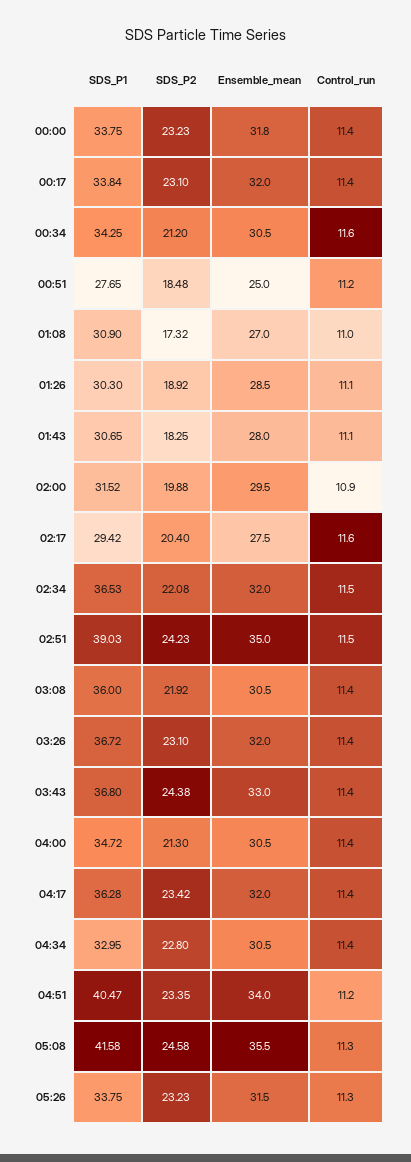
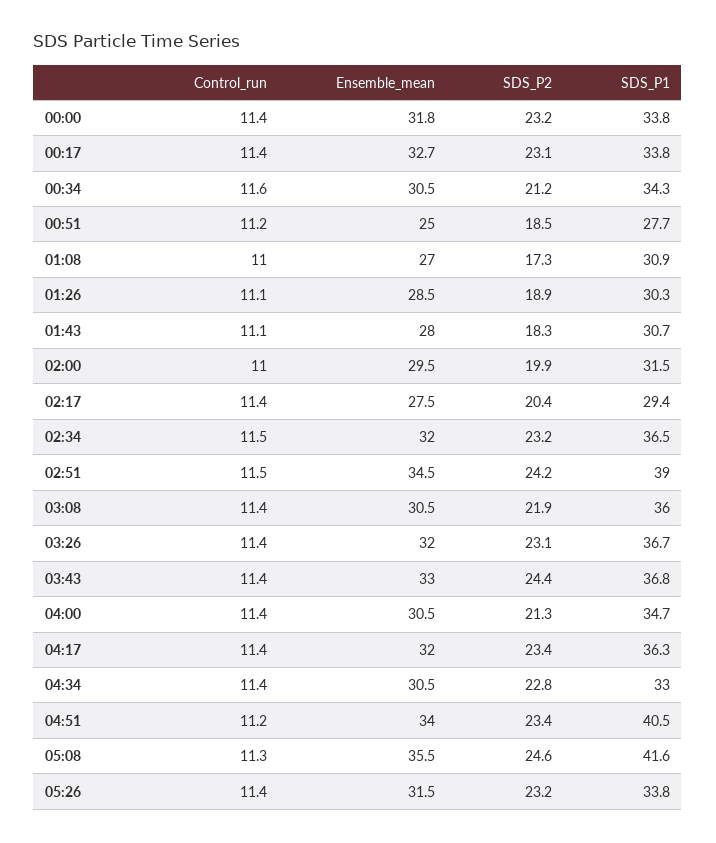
  {
    "SDS_P1": {
      "00:00": 33.75,
      "00:17": 33.84,
      "00:34": 34.25,
      "00:51": 27.65,
      "01:08": 30.9,
      "01:26": 30.3,
      "01:43": 30.65,
      "02:00": 31.52,
      "02:17": 29.42,
      "02:34": 36.53,
      "02:51": 39.03,
      "03:08": 36,
      "03:26": 36.72,
      "03:43": 36.8,
      "04:00": 34.72,
      "04:17": 36.28,
      "04:34": 32.95,
      "04:51": 40.47,
      "05:08": 41.58,
      "05:26": 33.75
    },
    "SDS_P2": {
      "00:00": 23.23,
      "00:17": 23.1,
      "00:34": 21.2,
      "00:51": 18.48,
      "01:08": 17.32,
      "01:26": 18.92,
      "01:43": 18.25,
      "02:00": 19.88,
      "02:17": 20.4,
-     "02:34": 22.08,
+     "02:34": 23.2,
      "02:51": 24.23,
      "03:08": 21.92,
      "03:26": 23.1,
      "03:43": 24.38,
      "04:00": 21.3,
      "04:17": 23.42,
      "04:34": 22.8,
      "04:51": 23.35,
      "05:08": 24.58,
      "05:26": 23.23
    },
    "Ensemble_mean": {
      "00:00": 31.8,
-     "00:17": 32,
+     "00:17": 32.7,
      "00:34": 30.5,
      "00:51": 25,
      "01:08": 27,
      "01:26": 28.5,
      "01:43": 28,
      "02:00": 29.5,
      "02:17": 27.5,
      "02:34": 32,
-     "02:51": 35,
+     "02:51": 34.5,
      "03:08": 30.5,
      "03:26": 32,
      "03:43": 33,
      "04:00": 30.5,
      "04:17": 32,
      "04:34": 30.5,
      "04:51": 34,
      "05:08": 35.5,
      "05:26": 31.5
    },
    "Control_run": {
      "00:00": 11.4,
      "00:17": 11.4,
      "00:34": 11.6,
      "00:51": 11.2,
      "01:08": 11,
      "01:26": 11.1,
      "01:43": 11.1,
-     "02:00": 10.9,
+     "02:00": 11,
-     "02:17": 11.6,
+     "02:17": 11.4,
      "02:34": 11.5,
      "02:51": 11.5,
      "03:08": 11.4,
      "03:26": 11.4,
      "03:43": 11.4,
      "04:00": 11.4,
      "04:17": 11.4,
      "04:34": 11.4,
      "04:51": 11.2,
      "05:08": 11.3,
-     "05:26": 11.3
+     "05:26": 11.4
    }
  }

